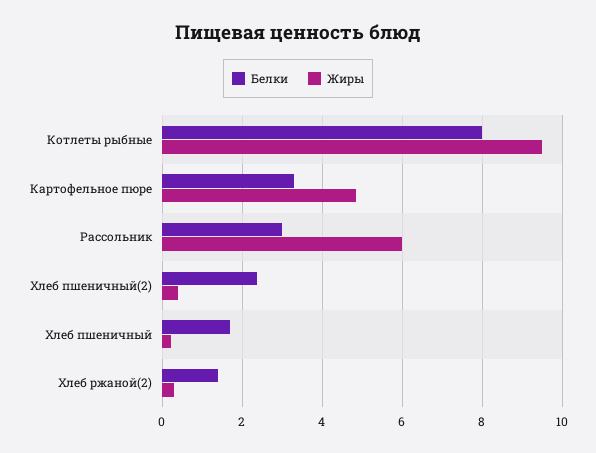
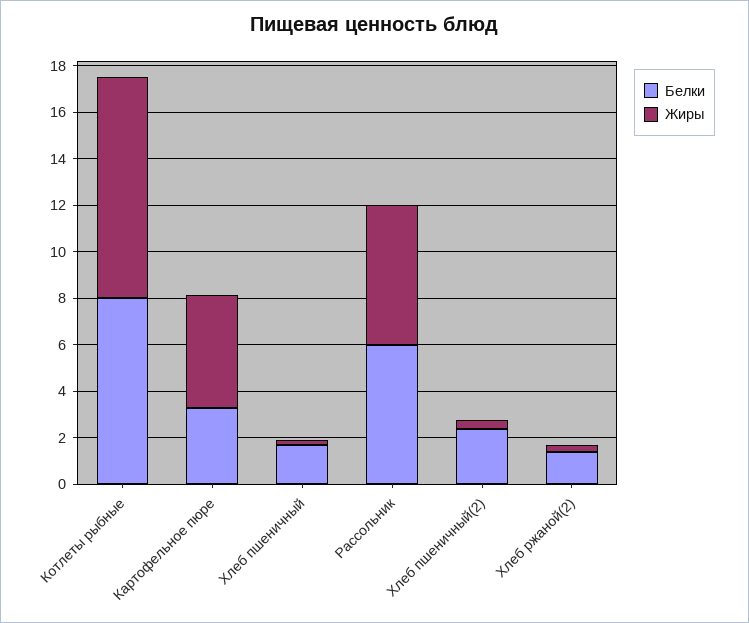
  {
    "Белки": {
      "Котлеты рыбные": 8,
      "Картофельное пюре": 3.4,
-     "Рассольник": 3,
+     "Рассольник": 6,
      "Хлеб пшеничный(2)": 2.4,
      "Хлеб пшеничный": 1.6,
      "Хлеб ржаной(2)": 1.4
    },
    "Жиры": {
      "Котлеты рыбные": 9.6,
      "Картофельное пюре": 4.8,
      "Рассольник": 6,
      "Хлеб пшеничный(2)": 0.4,
      "Хлеб пшеничный": 0.2,
      "Хлеб ржаной(2)": 0.2
    }
  }

